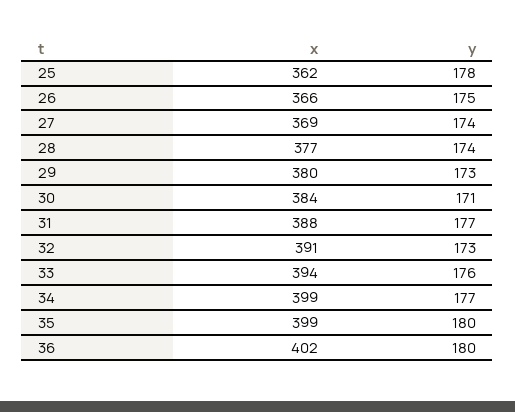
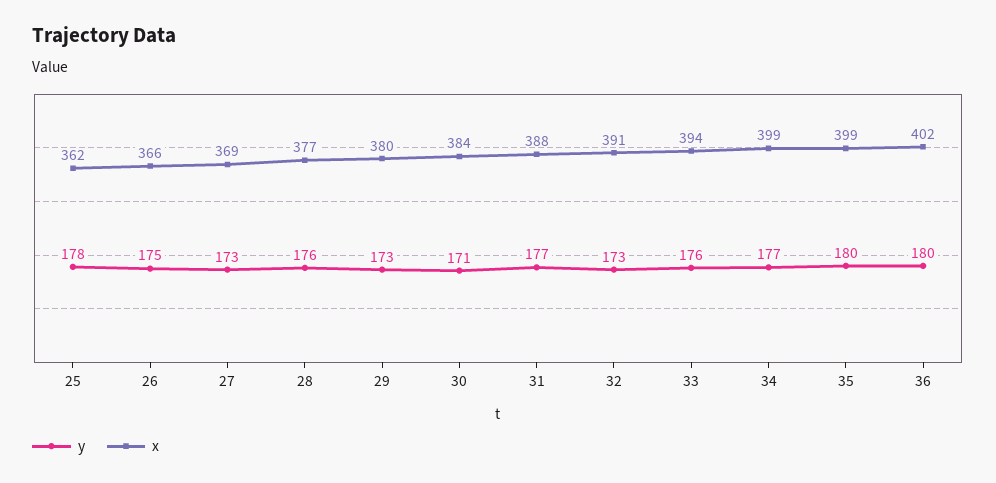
  {
    "x": {
      "25": 362,
      "26": 366,
      "27": 369,
      "28": 377,
      "29": 380,
      "30": 384,
      "31": 388,
      "32": 391,
      "33": 394,
      "34": 399,
      "35": 399,
      "36": 402
    },
    "y": {
      "25": 178,
      "26": 175,
-     "27": 174,
+     "27": 173,
-     "28": 174,
+     "28": 176,
      "29": 173,
      "30": 171,
      "31": 177,
      "32": 173,
      "33": 176,
      "34": 177,
      "35": 180,
      "36": 180
    }
  }

